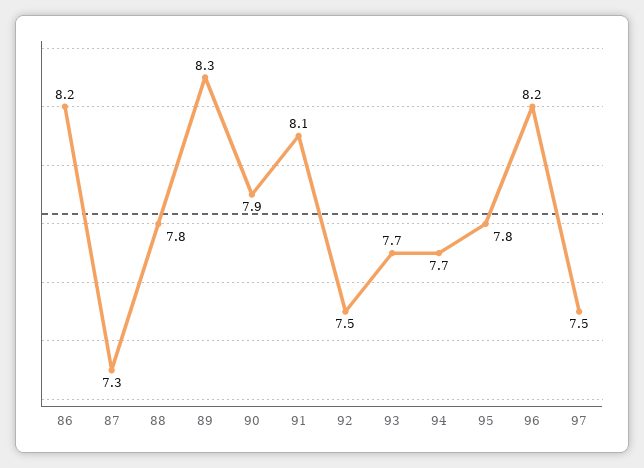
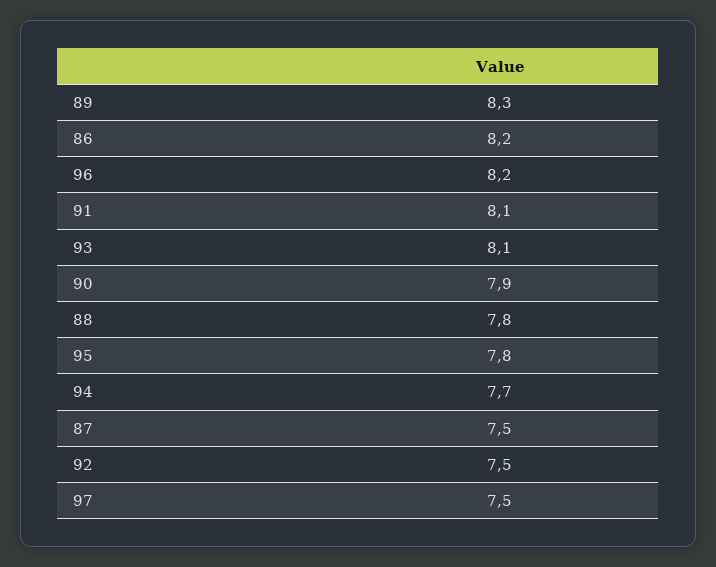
  {
    "86": 8.2,
-   "87": 7.3,
+   "87": 7.5,
    "88": 7.8,
    "89": 8.3,
    "90": 7.9,
    "91": 8.1,
    "92": 7.5,
-   "93": 7.7,
+   "93": 8.1,
    "94": 7.7,
    "95": 7.8,
    "96": 8.2,
    "97": 7.5
  }

